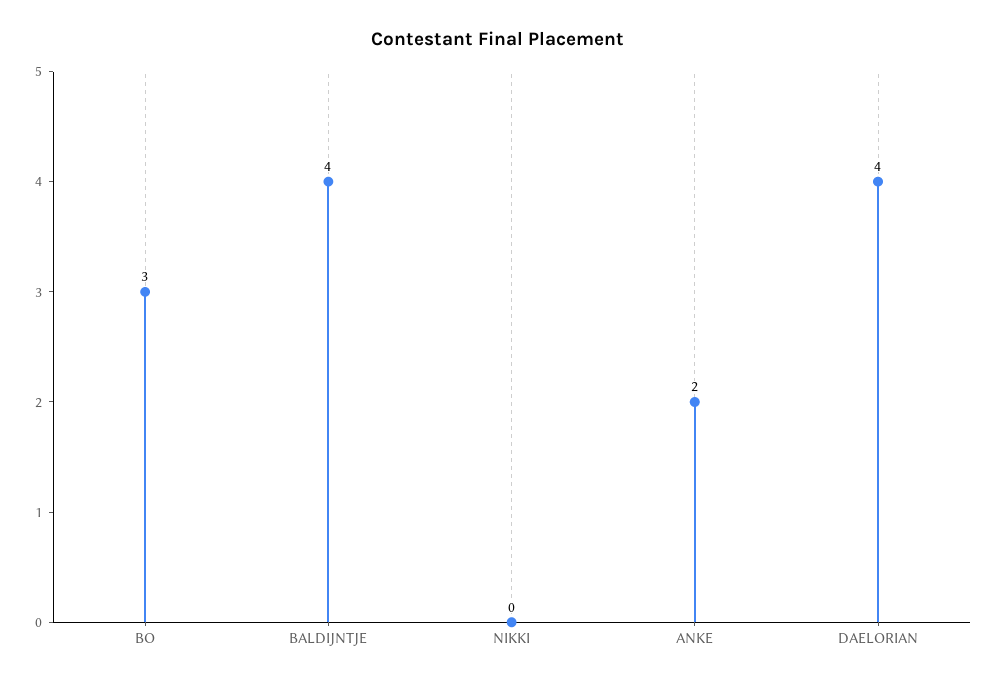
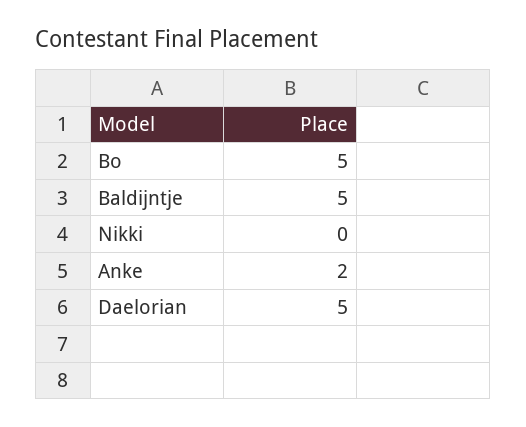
  {
-   "BO": 3,
+   "BO": 5,
-   "BALDIJNTJE": 4,
+   "BALDIJNTJE": 5,
    "NIKKI": 0,
    "ANKE": 2,
-   "DAELORIAN": 4
+   "DAELORIAN": 5
  }

